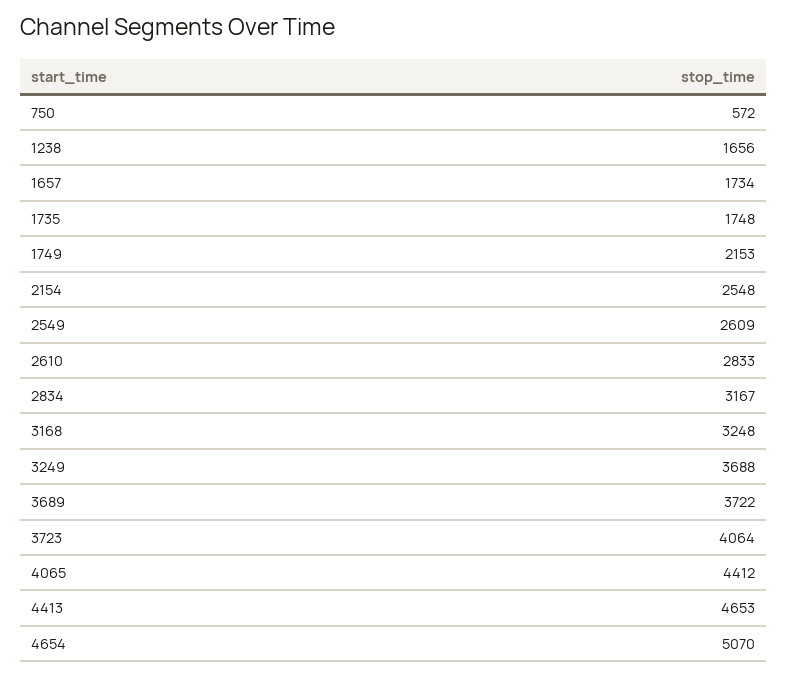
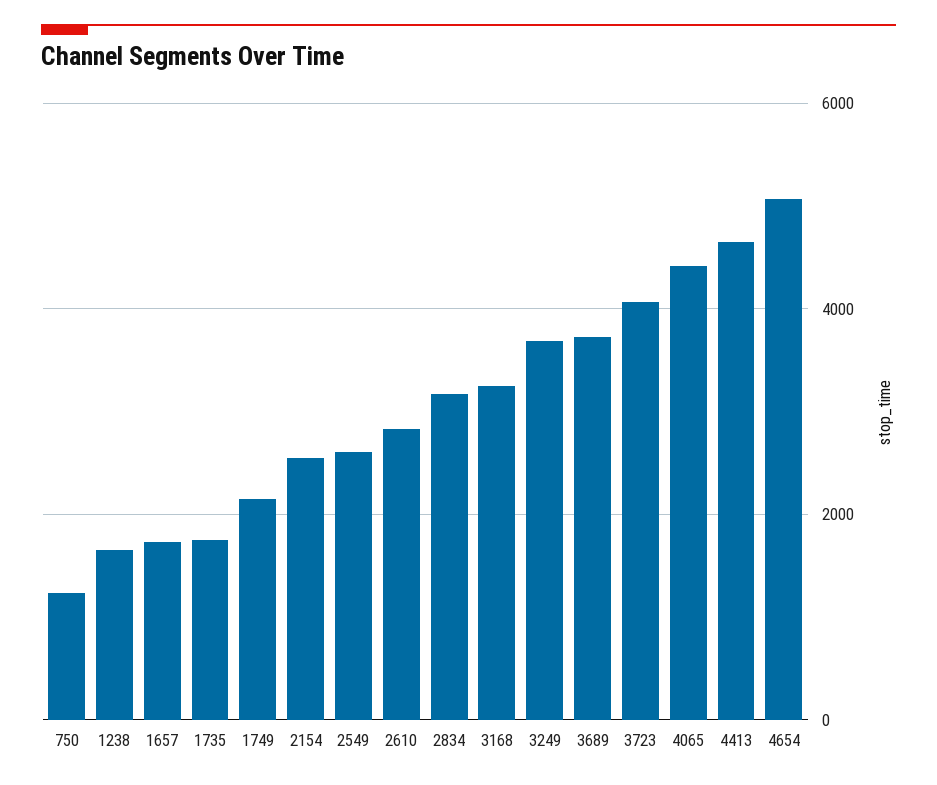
  {
-   "750": 572,
+   "750": 1200,
    "1238": 1656,
    "1657": 1734,
    "1735": 1748,
    "1749": 2153,
    "2154": 2548,
    "2549": 2609,
    "2610": 2833,
    "2834": 3167,
    "3168": 3248,
    "3249": 3688,
    "3689": 3722,
    "3723": 4064,
    "4065": 4412,
    "4413": 4653,
    "4654": 5070
  }

